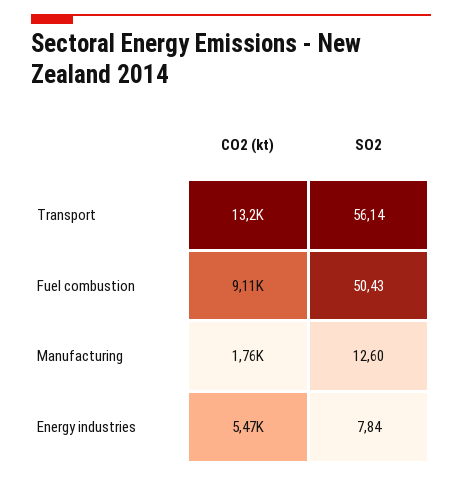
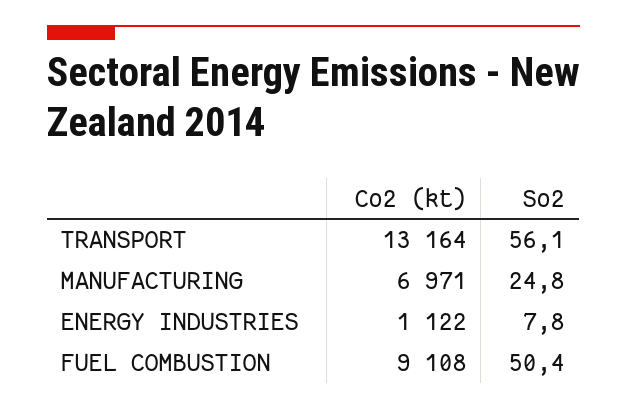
  {
    "CO2 (kt)": {
      "Transport": 13164,
      "Fuel combustion": 9108,
-     "Manufacturing": 1760,
+     "Manufacturing": 6971,
-     "Energy industries": 5470
+     "Energy industries": 1122
    },
    "SO2": {
      "Transport": 56.14,
      "Fuel combustion": 50.43,
-     "Manufacturing": 12.6,
+     "Manufacturing": 24.8,
      "Energy industries": 7.84
    }
  }

